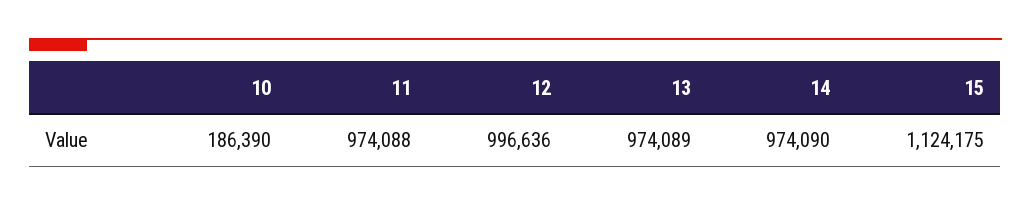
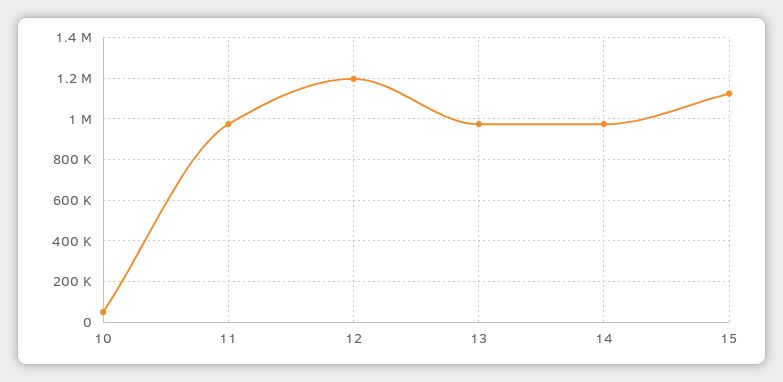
  {
-   "10": 186390,
+   "10": 50000,
    "11": 974088,
-   "12": 996636,
+   "12": 1200000,
    "13": 974089,
    "14": 974090,
    "15": 1124175
  }

